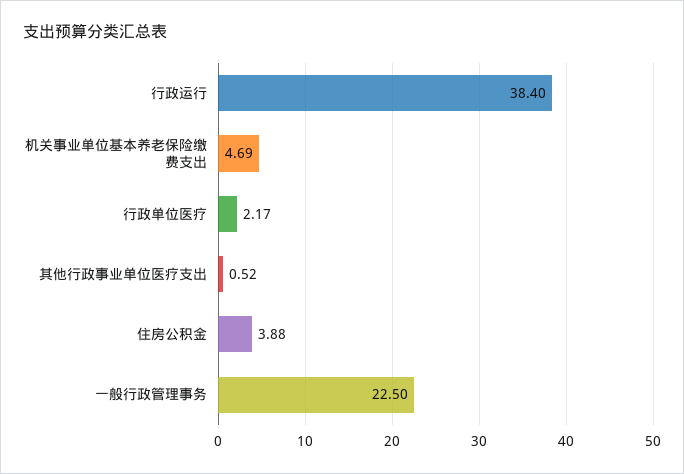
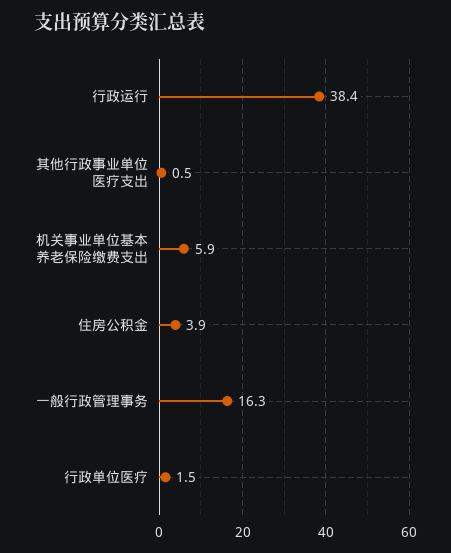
  {
    "行政运行": 38.4,
-   "机关事业单位基本养老保险缴费支出": 4.69,
+   "机关事业单位基本养老保险缴费支出": 5.9,
-   "行政单位医疗": 2.17,
+   "行政单位医疗": 1.5,
    "其他行政事业单位医疗支出": 0.52,
    "住房公积金": 3.88,
-   "一般行政管理事务": 22.5
+   "一般行政管理事务": 16.3
  }

